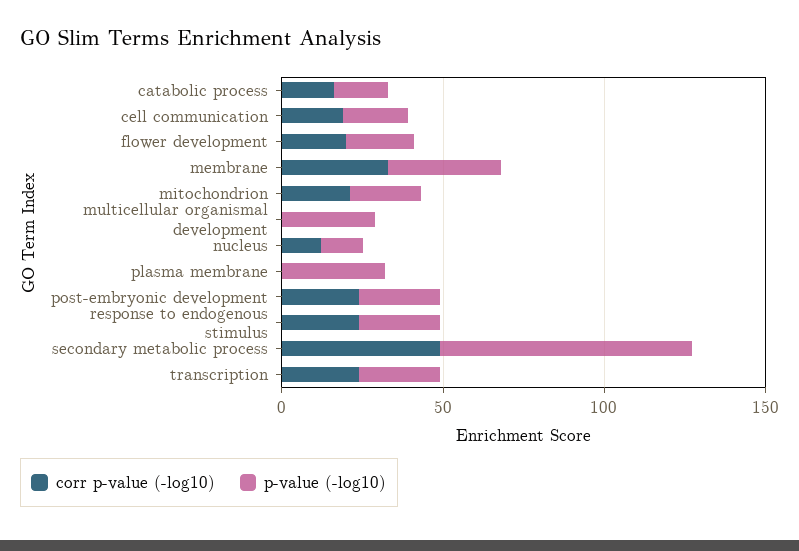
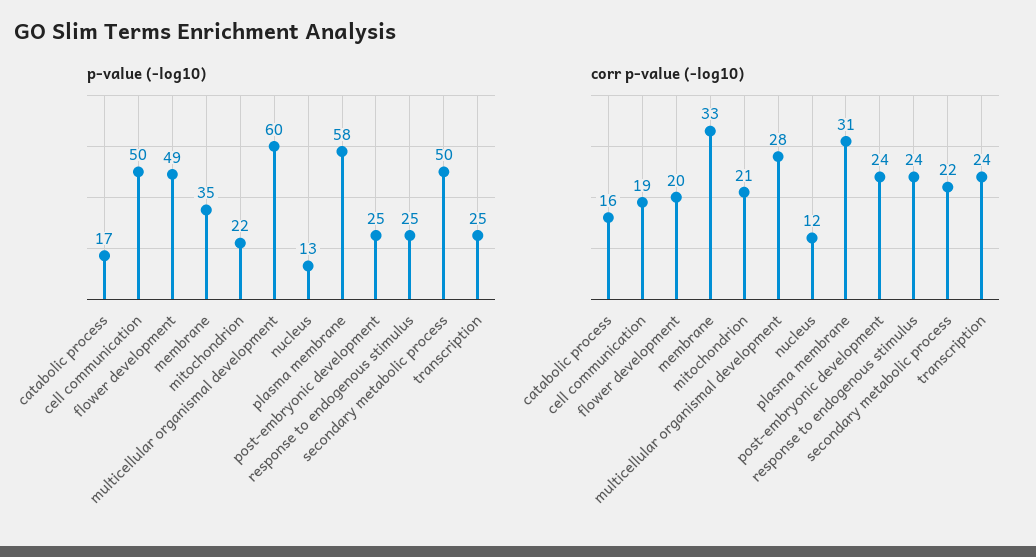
  {
    "corr p-value (-log10)": {
      "catabolic process": 16,
      "cell communication": 19,
      "flower development": 20,
      "membrane": 33,
      "mitochondrion": 21,
-     "multicellular organismal development": 0,
+     "multicellular organismal development": 28,
      "nucleus": 12,
-     "plasma membrane": 0,
+     "plasma membrane": 31,
      "post-embryonic development": 24,
      "response to endogenous stimulus": 24,
-     "secondary metabolic process": 50,
+     "secondary metabolic process": 22,
      "transcription": 24
    },
    "p-value (-log10)": {
      "catabolic process": 17,
-     "cell communication": 20,
+     "cell communication": 50,
-     "flower development": 20,
+     "flower development": 49,
      "membrane": 35,
      "mitochondrion": 22,
-     "multicellular organismal development": 30,
+     "multicellular organismal development": 60,
      "nucleus": 13,
-     "plasma membrane": 30,
+     "plasma membrane": 58,
      "post-embryonic development": 25,
      "response to endogenous stimulus": 25,
-     "secondary metabolic process": 80,
+     "secondary metabolic process": 50,
      "transcription": 25
    }
  }

